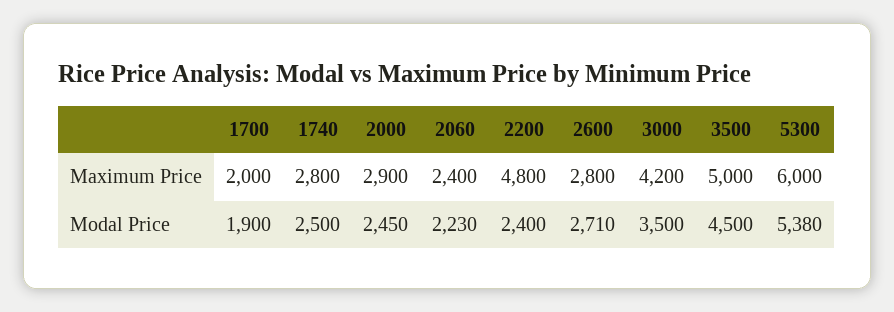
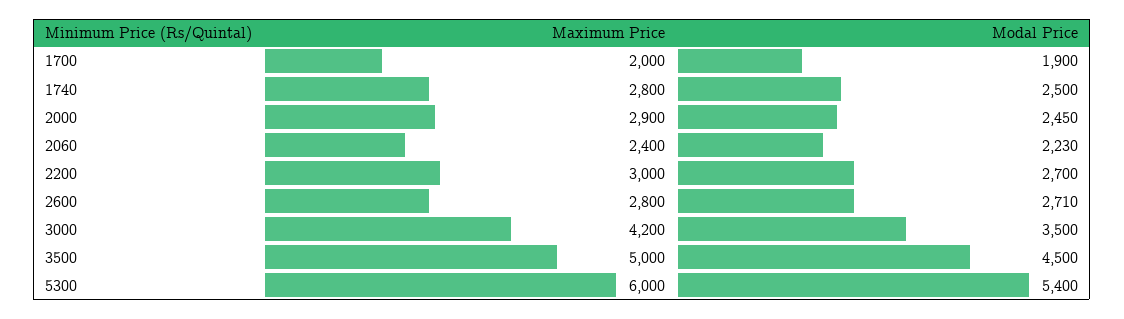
  {
    "1700": {
      "Maximum Price": 2000,
      "Modal Price": 1900
    },
    "1740": {
      "Maximum Price": 2800,
      "Modal Price": 2500
    },
    "2000": {
      "Maximum Price": 2900,
      "Modal Price": 2450
    },
    "2060": {
      "Maximum Price": 2400,
      "Modal Price": 2230
    },
    "2200": {
-     "Maximum Price": 4800,
+     "Maximum Price": 3000,
-     "Modal Price": 2400
+     "Modal Price": 2700
    },
    "2600": {
      "Maximum Price": 2800,
      "Modal Price": 2710
    },
    "3000": {
      "Maximum Price": 4200,
      "Modal Price": 3500
    },
    "3500": {
      "Maximum Price": 5000,
      "Modal Price": 4500
    },
    "5300": {
      "Maximum Price": 6000,
-     "Modal Price": 5380
+     "Modal Price": 5400
    }
  }

